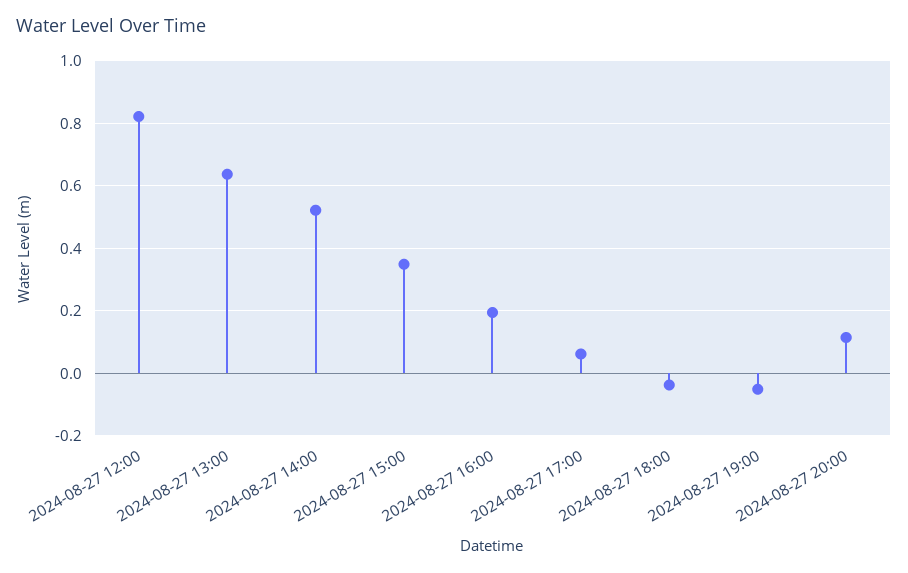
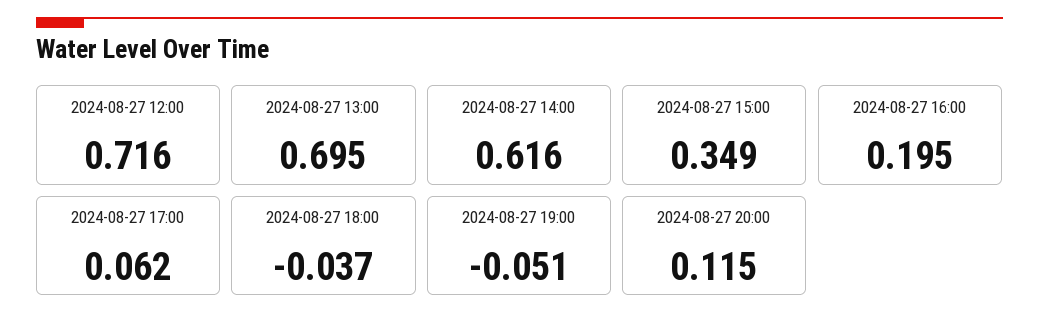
  {
-   "2024-08-27 12:00": 0.82,
+   "2024-08-27 12:00": 0.716,
-   "2024-08-27 13:00": 0.64,
+   "2024-08-27 13:00": 0.695,
-   "2024-08-27 14:00": 0.52,
+   "2024-08-27 14:00": 0.616,
    "2024-08-27 15:00": 0.349,
    "2024-08-27 16:00": 0.195,
    "2024-08-27 17:00": 0.062,
    "2024-08-27 18:00": -0.037,
    "2024-08-27 19:00": -0.051,
    "2024-08-27 20:00": 0.115
  }

